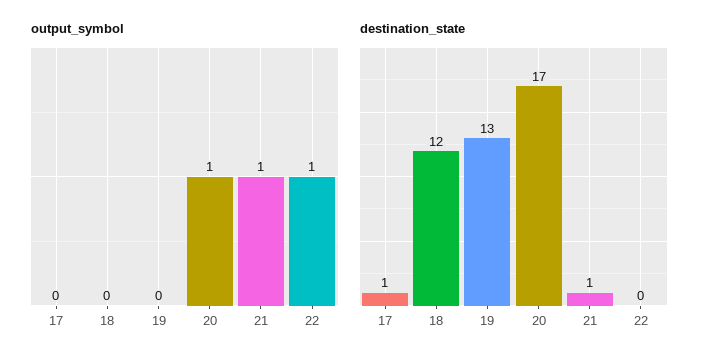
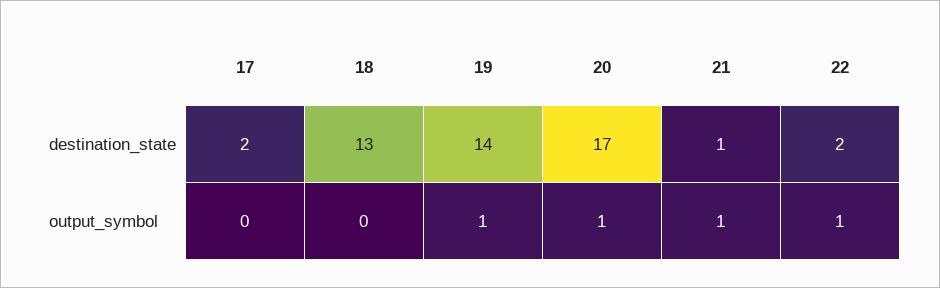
  {
    "output_symbol": {
      "17": 0,
      "18": 0,
-     "19": 0,
+     "19": 1,
      "20": 1,
      "21": 1,
      "22": 1
    },
    "destination_state": {
-     "17": 1,
+     "17": 2,
-     "18": 12,
+     "18": 13,
-     "19": 13,
+     "19": 14,
      "20": 17,
      "21": 1,
-     "22": 0
+     "22": 2
    }
  }

